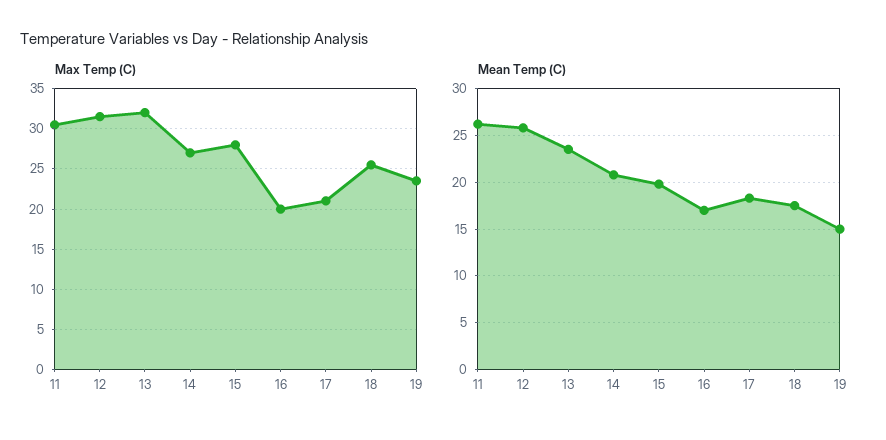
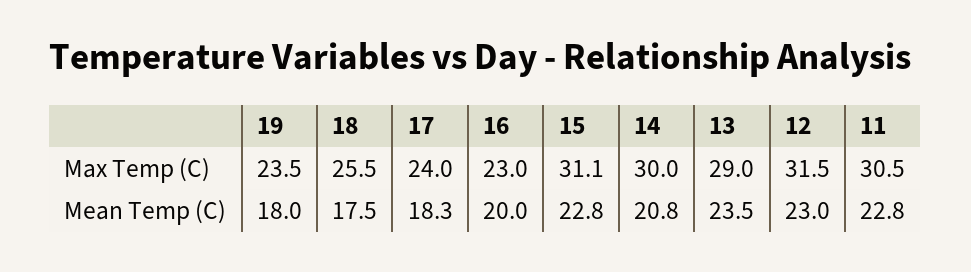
  {
    "Max Temp (C)": {
      "11": 30.5,
      "12": 31.5,
-     "13": 32,
+     "13": 29,
-     "14": 27,
+     "14": 30,
-     "15": 28,
+     "15": 31.1,
-     "16": 20,
+     "16": 23,
-     "17": 21,
+     "17": 24,
      "18": 25.5,
      "19": 23.5
    },
    "Mean Temp (C)": {
-     "11": 26,
+     "11": 22.8,
-     "12": 26,
+     "12": 23,
      "13": 23.5,
      "14": 20.8,
-     "15": 20,
+     "15": 22.8,
-     "16": 17,
+     "16": 20,
      "17": 18.3,
      "18": 17.5,
-     "19": 15
+     "19": 18
    }
  }

